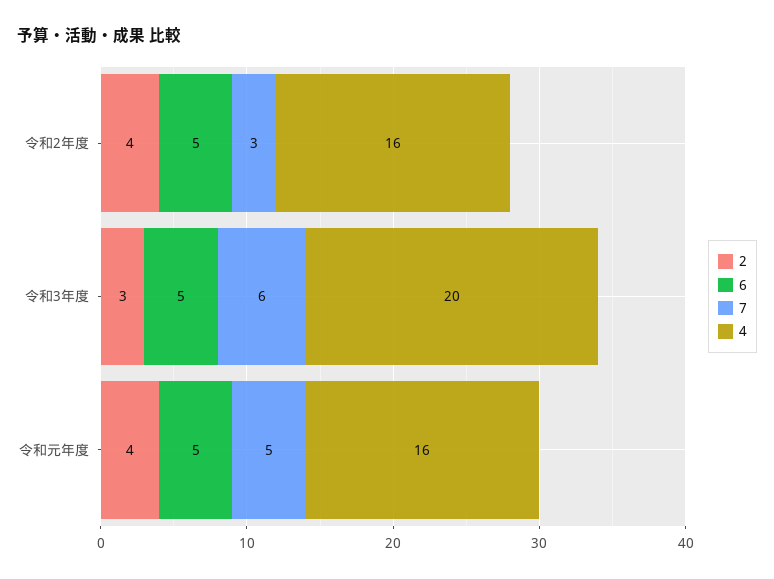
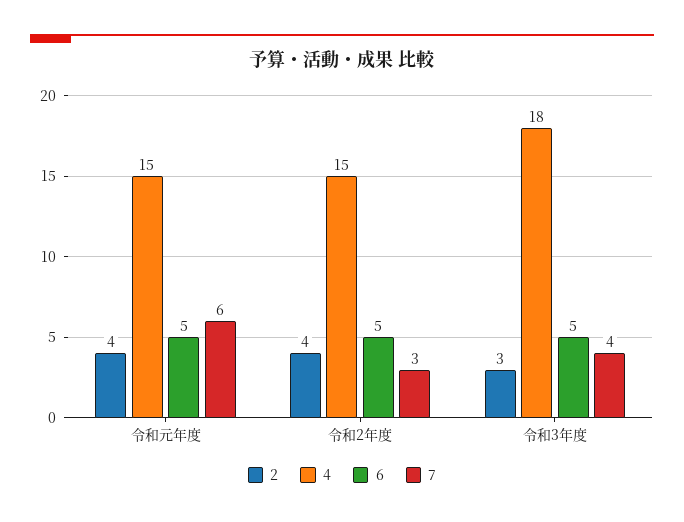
  {
    "2": {
      "令和2年度": 4,
      "令和3年度": 3,
      "令和元年度": 4
    },
    "6": {
      "令和2年度": 5,
      "令和3年度": 5,
      "令和元年度": 5
    },
    "7": {
      "令和2年度": 3,
-     "令和3年度": 6,
+     "令和3年度": 4,
-     "令和元年度": 5
+     "令和元年度": 6
    },
    "4": {
-     "令和2年度": 16,
+     "令和2年度": 15,
-     "令和3年度": 20,
+     "令和3年度": 18,
-     "令和元年度": 16
+     "令和元年度": 15
    }
  }

